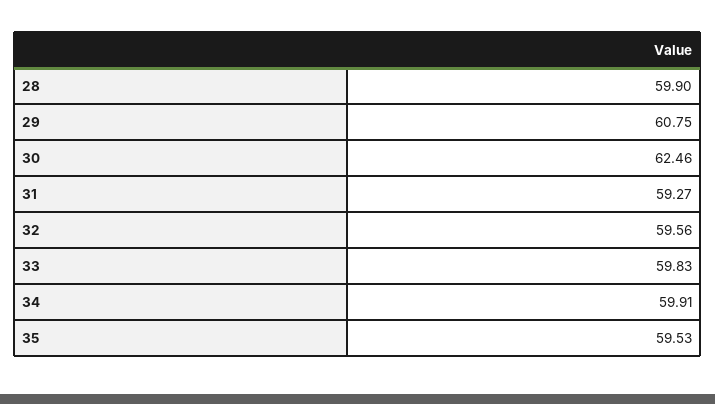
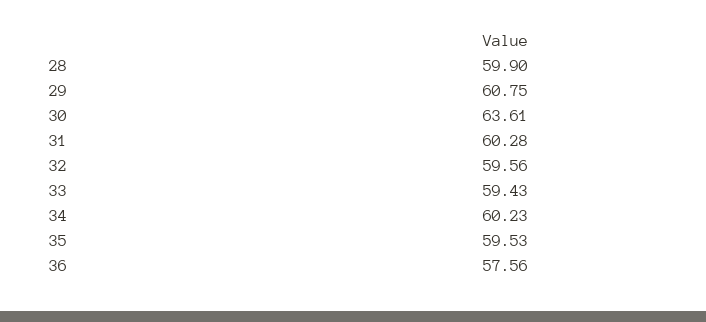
  {
    "28": 59.9,
    "29": 60.75,
-   "30": 62.46,
+   "30": 63.61,
-   "31": 59.27,
+   "31": 60.28,
    "32": 59.56,
-   "33": 59.83,
+   "33": 59.43,
-   "34": 59.91,
+   "34": 60.23,
-   "35": 59.53
+   "35": 59.53,
+   "36": 57.56
  }

